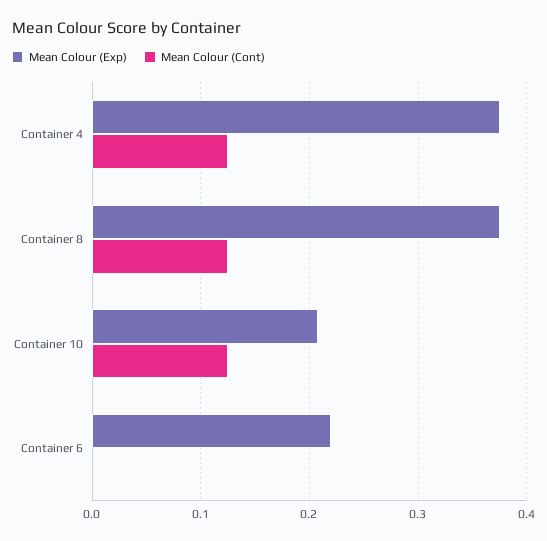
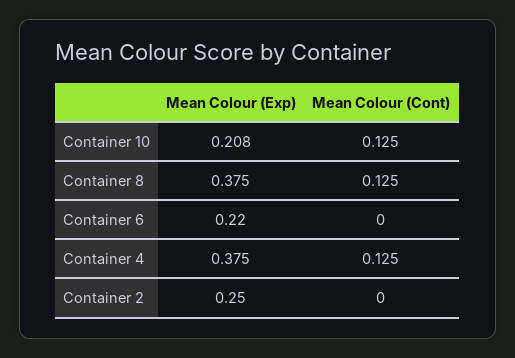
  {
    "Mean Colour (Exp)": {
      "Container 4": 0.375,
      "Container 8": 0.375,
      "Container 10": 0.208,
-     "Container 6": 0.22
+     "Container 6": 0.22,
+     "Container 2": 0.25
    },
    "Mean Colour (Cont)": {
      "Container 4": 0.125,
      "Container 8": 0.125,
      "Container 10": 0.125,
-     "Container 6": 0
+     "Container 6": 0,
+     "Container 2": 0
    }
  }

